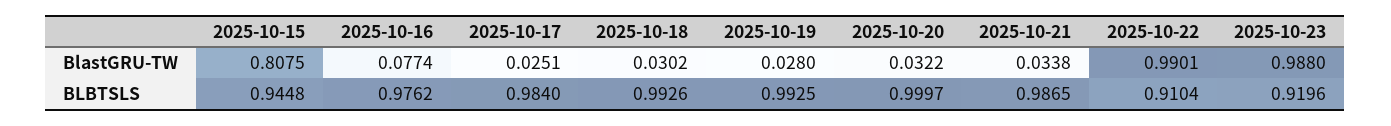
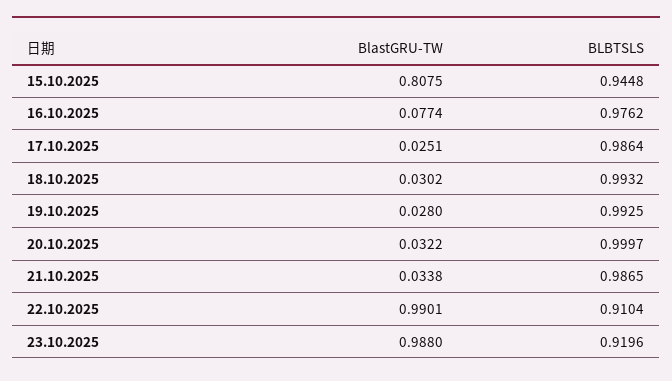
  {
    "2025-10-15": {
      "BlastGRU-TW": 0.8075,
      "BLBTSLS": 0.9448
    },
    "2025-10-16": {
      "BlastGRU-TW": 0.0774,
      "BLBTSLS": 0.9762
    },
    "2025-10-17": {
      "BlastGRU-TW": 0.0251,
-     "BLBTSLS": 0.984
+     "BLBTSLS": 0.9864
    },
    "2025-10-18": {
      "BlastGRU-TW": 0.0302,
-     "BLBTSLS": 0.9926
+     "BLBTSLS": 0.9932
    },
    "2025-10-19": {
      "BlastGRU-TW": 0.028,
      "BLBTSLS": 0.9925
    },
    "2025-10-20": {
      "BlastGRU-TW": 0.0322,
      "BLBTSLS": 0.9997
    },
    "2025-10-21": {
      "BlastGRU-TW": 0.0338,
      "BLBTSLS": 0.9865
    },
    "2025-10-22": {
      "BlastGRU-TW": 0.9901,
      "BLBTSLS": 0.9104
    },
    "2025-10-23": {
      "BlastGRU-TW": 0.988,
      "BLBTSLS": 0.9196
    }
  }

